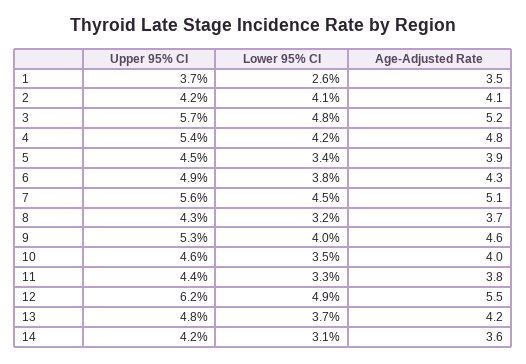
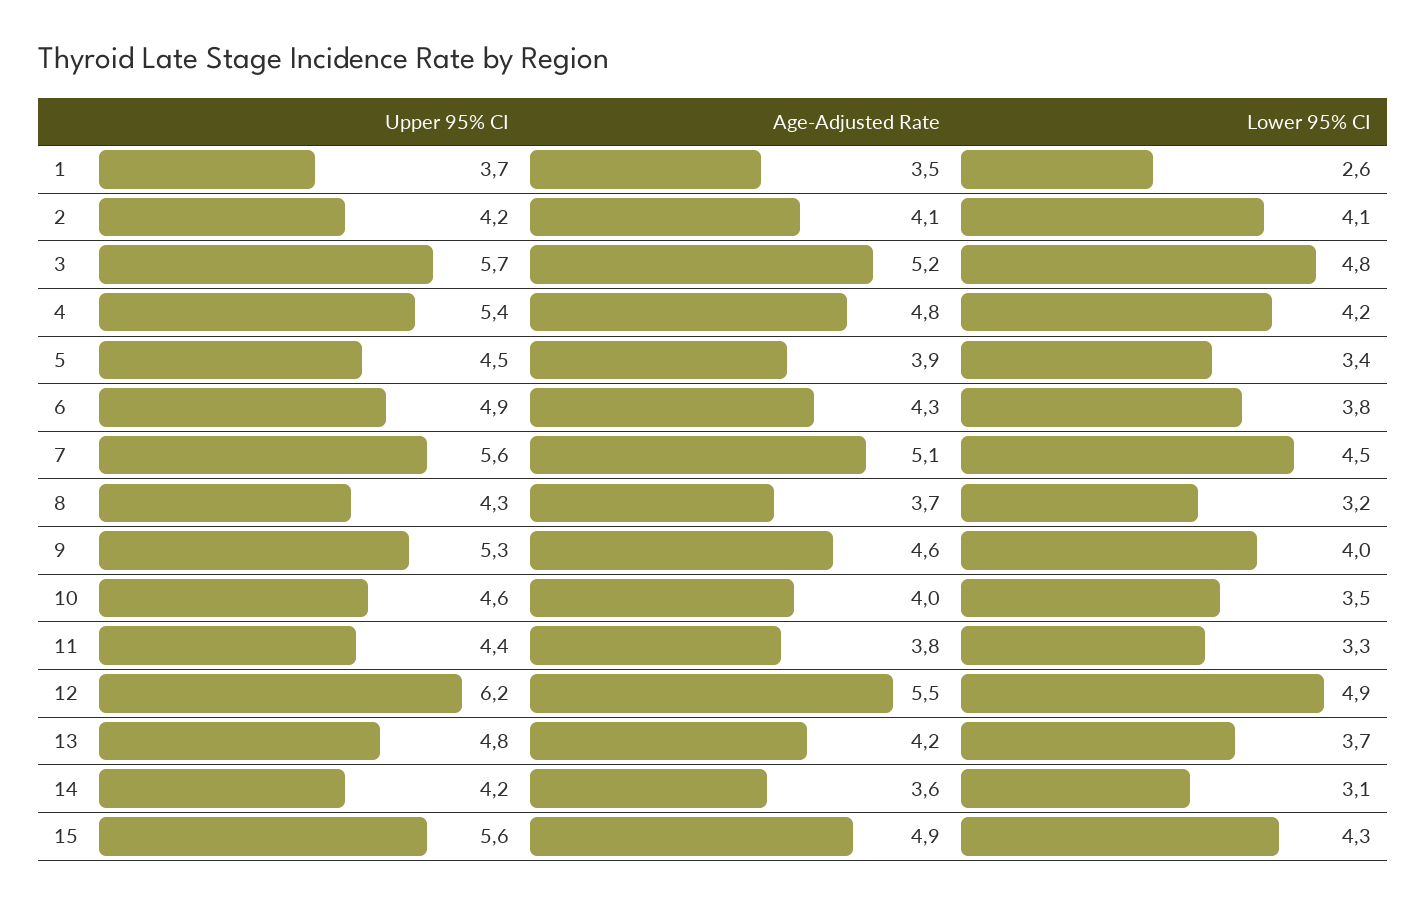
  {
    "Upper 95% CI": {
      "1": 3.7,
      "2": 4.2,
      "3": 5.7,
      "4": 5.4,
      "5": 4.5,
      "6": 4.9,
      "7": 5.6,
      "8": 4.3,
      "9": 5.3,
      "10": 4.6,
      "11": 4.4,
      "12": 6.2,
      "13": 4.8,
-     "14": 4.2
+     "14": 4.2,
+     "15": 5.6
    },
    "Lower 95% CI": {
      "1": 2.6,
      "2": 4.1,
      "3": 4.8,
      "4": 4.2,
      "5": 3.4,
      "6": 3.8,
      "7": 4.5,
      "8": 3.2,
      "9": 4,
      "10": 3.5,
      "11": 3.3,
      "12": 4.9,
      "13": 3.7,
-     "14": 3.1
+     "14": 3.1,
+     "15": 4.3
    },
    "Age-Adjusted Rate": {
      "1": 3.5,
      "2": 4.1,
      "3": 5.2,
      "4": 4.8,
      "5": 3.9,
      "6": 4.3,
      "7": 5.1,
      "8": 3.7,
      "9": 4.6,
      "10": 4,
      "11": 3.8,
      "12": 5.5,
      "13": 4.2,
-     "14": 3.6
+     "14": 3.6,
+     "15": 4.9
    }
  }

